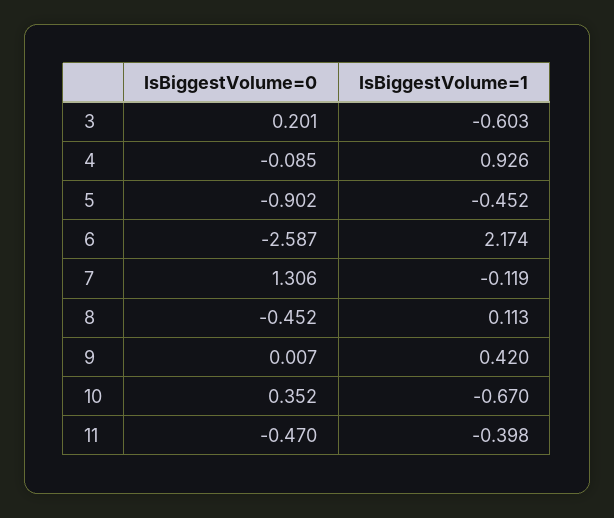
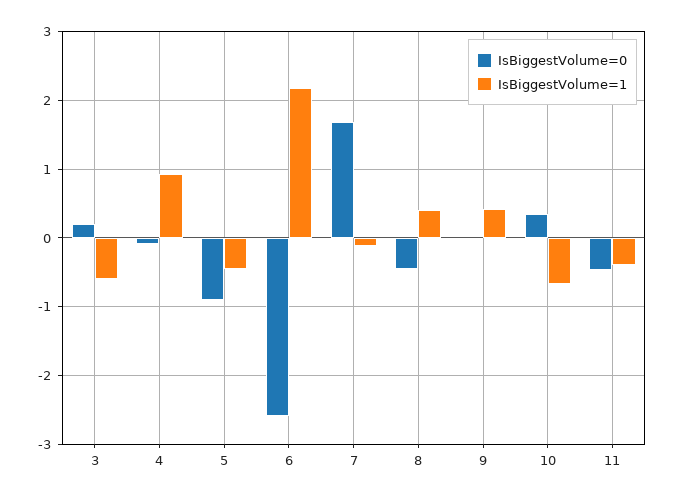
  {
    "IsBiggestVolume=0": {
      "3": 0.201,
      "4": -0.085,
      "5": -0.902,
      "6": -2.587,
-     "7": 1.306,
+     "7": 1.7,
      "8": -0.452,
      "9": 0.007,
      "10": 0.352,
      "11": -0.47
    },
    "IsBiggestVolume=1": {
      "3": -0.603,
      "4": 0.926,
      "5": -0.452,
      "6": 2.174,
      "7": -0.119,
-     "8": 0.113,
+     "8": 0.4,
      "9": 0.42,
      "10": -0.67,
      "11": -0.398
    }
  }

